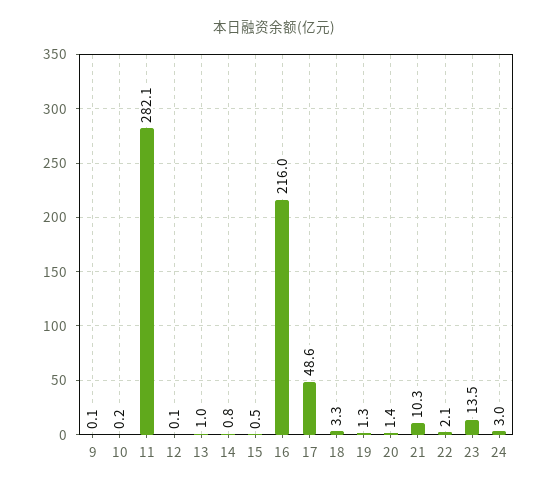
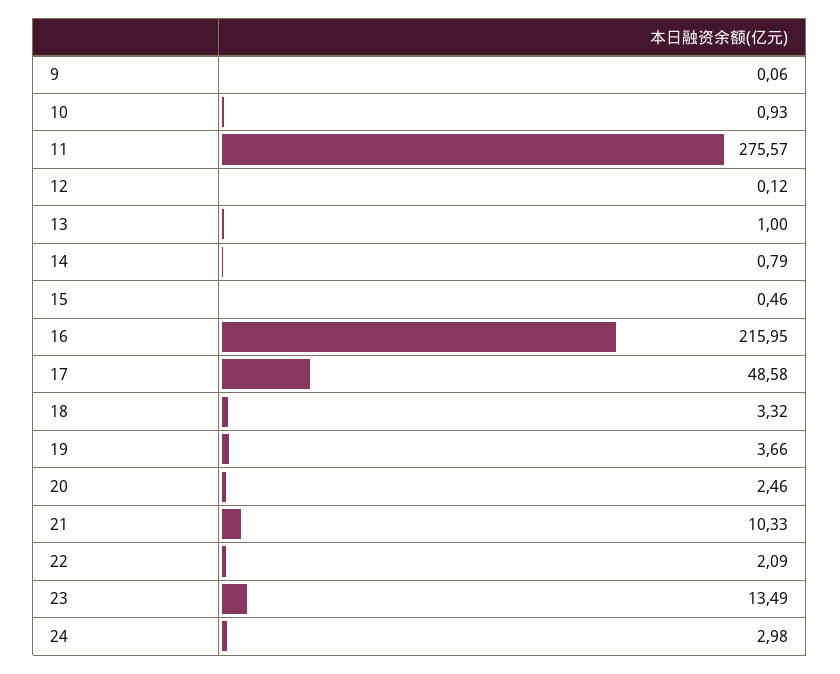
  {
    "9": 0.06,
-   "10": 0.2,
+   "10": 0.93,
-   "11": 282.1,
+   "11": 275.57,
    "12": 0.12,
    "13": 1,
    "14": 0.79,
    "15": 0.46,
    "16": 215.95,
    "17": 48.58,
    "18": 3.32,
-   "19": 1.3,
+   "19": 3.66,
-   "20": 1.4,
+   "20": 2.46,
    "21": 10.33,
    "22": 2.09,
    "23": 13.49,
    "24": 2.98
  }

